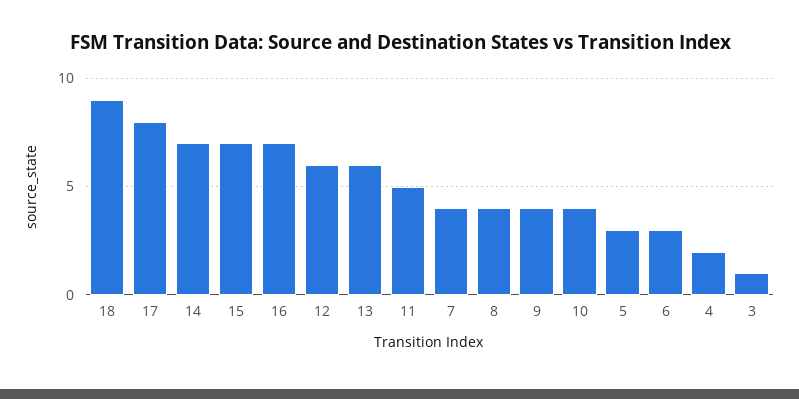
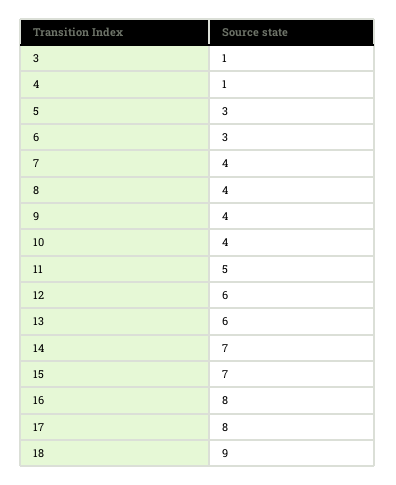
  {
    "18": 9,
    "17": 8,
    "14": 7,
    "15": 7,
-   "16": 7,
+   "16": 8,
    "12": 6,
    "13": 6,
    "11": 5,
    "7": 4,
    "8": 4,
    "9": 4,
    "10": 4,
    "5": 3,
    "6": 3,
-   "4": 2,
+   "4": 1,
    "3": 1
  }

